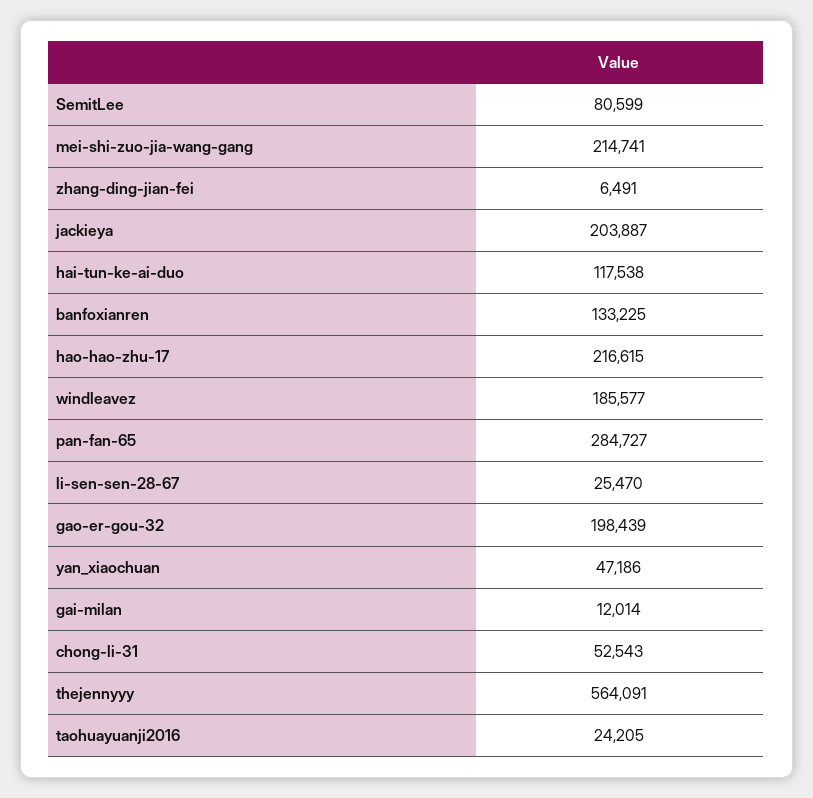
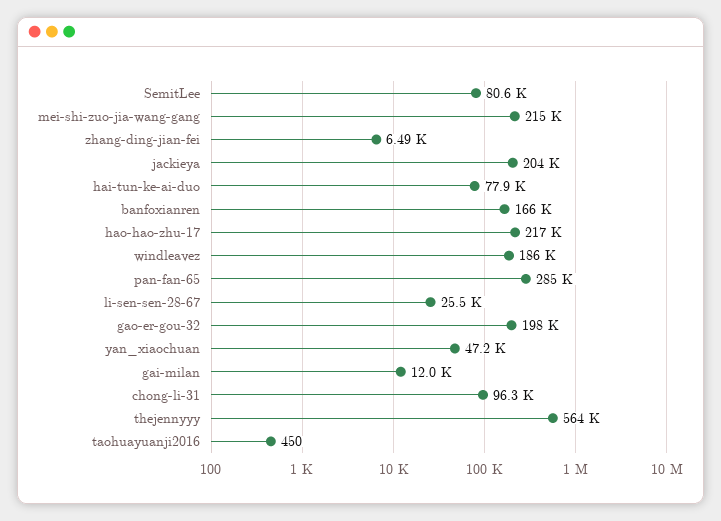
  {
    "SemitLee": 80599,
    "mei-shi-zuo-jia-wang-gang": 214741,
    "zhang-ding-jian-fei": 6491,
    "jackieya": 203887,
-   "hai-tun-ke-ai-duo": 117538,
+   "hai-tun-ke-ai-duo": 77900,
-   "banfoxianren": 133225,
+   "banfoxianren": 166000,
    "hao-hao-zhu-17": 216615,
    "windleavez": 185577,
    "pan-fan-65": 284727,
    "li-sen-sen-28-67": 25470,
    "gao-er-gou-32": 198439,
    "yan_xiaochuan": 47186,
    "gai-milan": 12014,
-   "chong-li-31": 52543,
+   "chong-li-31": 96300,
    "thejennyyy": 564091,
-   "taohuayuanji2016": 24205
+   "taohuayuanji2016": 450
  }

